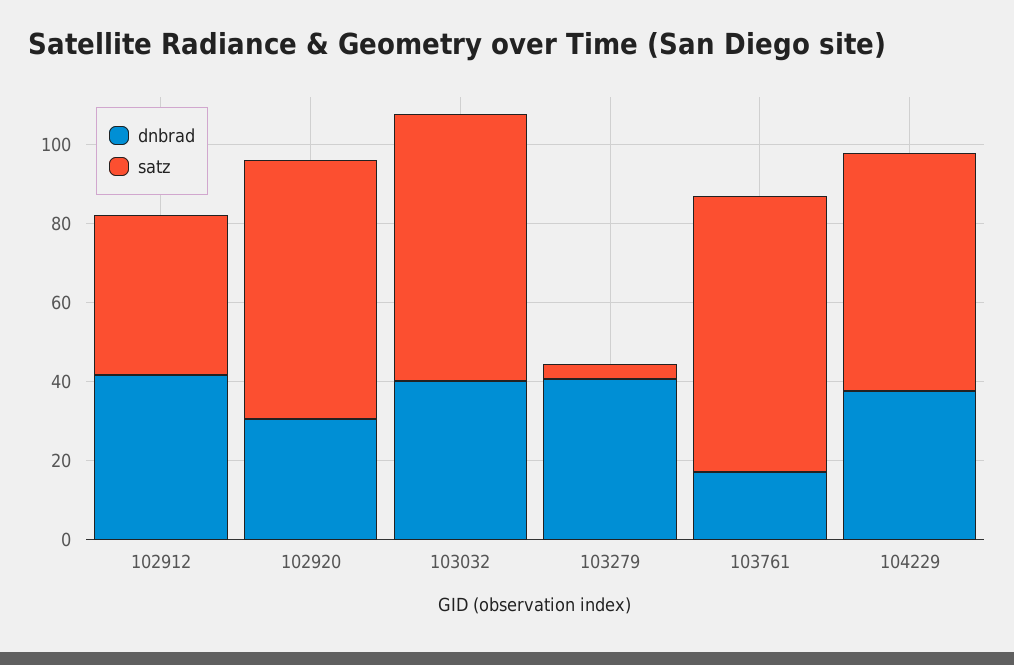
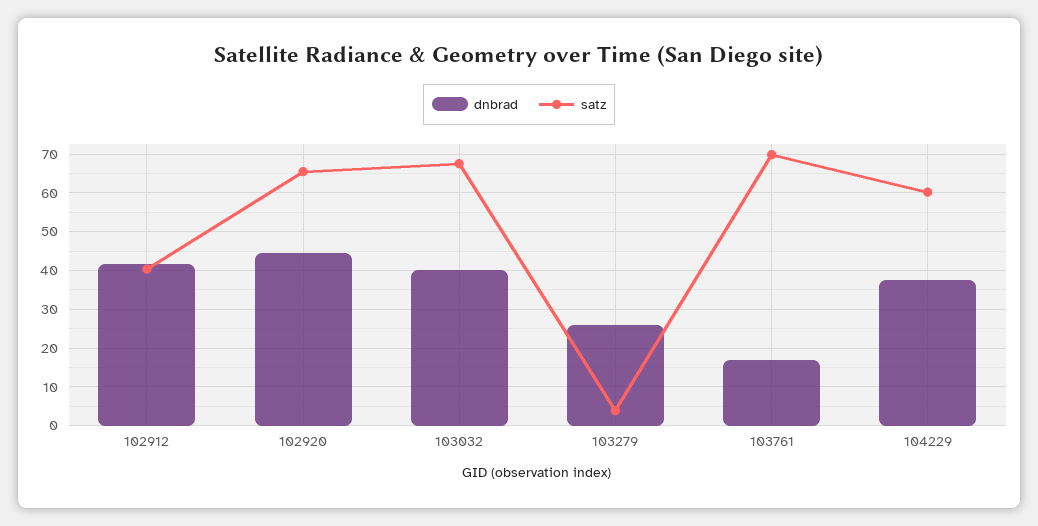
  {
    "dnbrad": {
      "102912": 42,
-     "102920": 30,
+     "102920": 44,
      "103032": 40,
-     "103279": 40,
+     "103279": 26,
      "103761": 18,
      "104229": 38
    },
    "satz": {
      "102912": 40,
      "102920": 66,
      "103032": 68,
      "103279": 4,
      "103761": 70,
      "104229": 60
    }
  }

